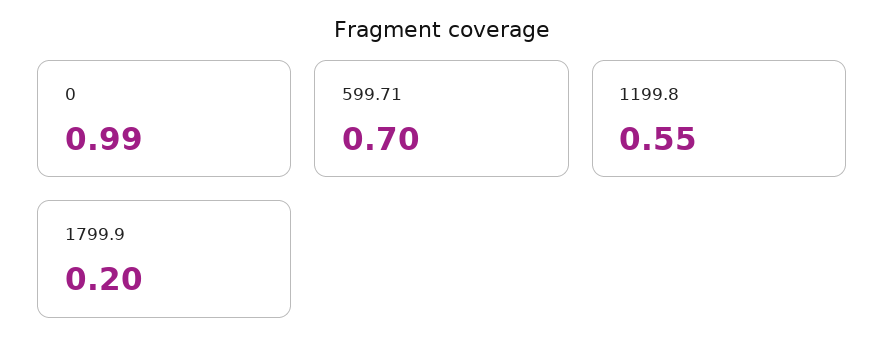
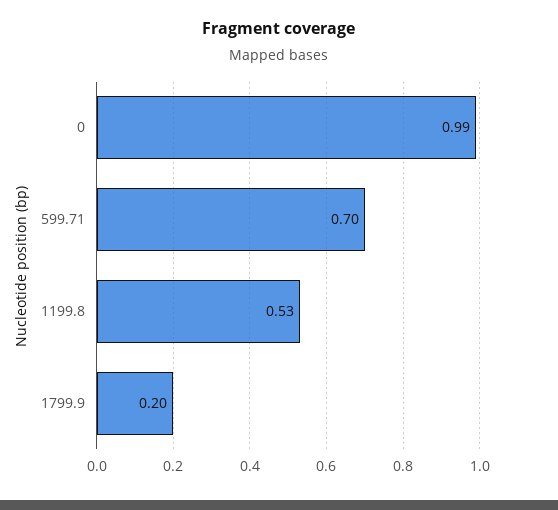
  {
    "0": 0.99,
    "599.71": 0.7,
-   "1199.8": 0.55,
+   "1199.8": 0.53,
    "1799.9": 0.2
  }

